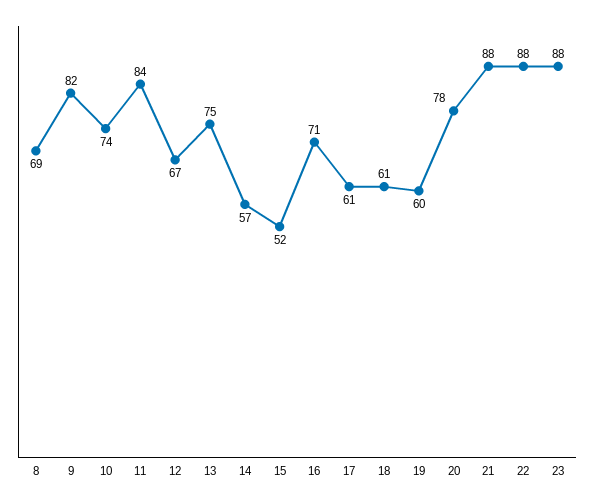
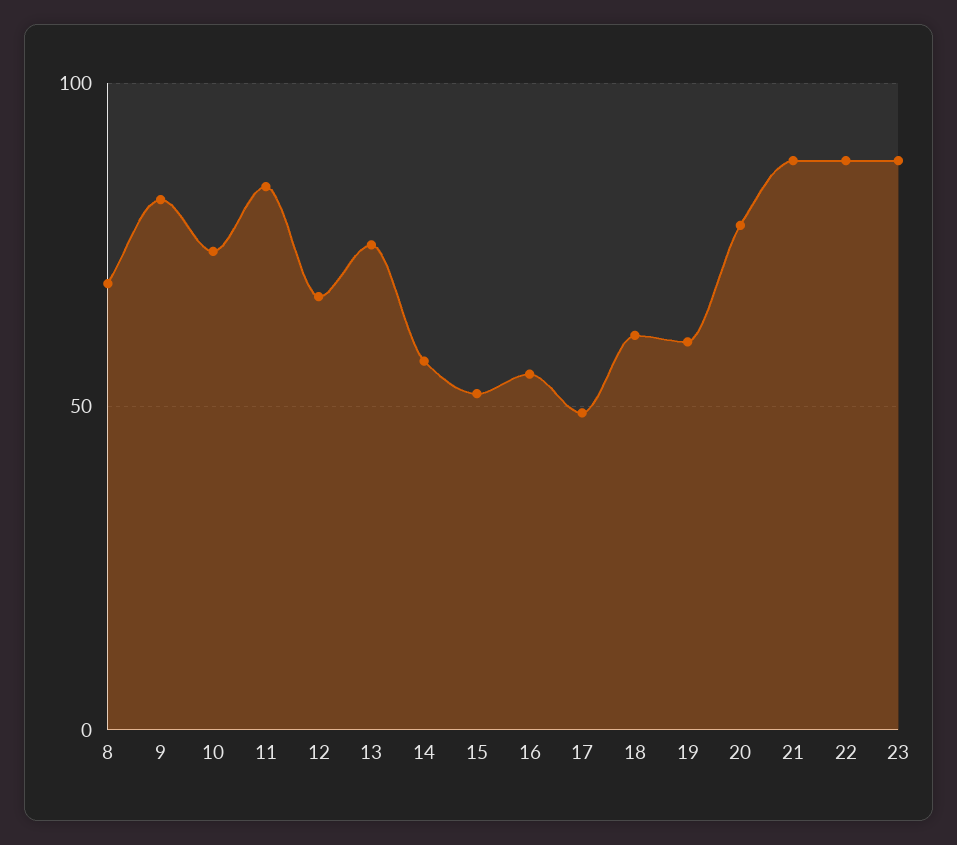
  {
    "8": 69,
    "9": 82,
    "10": 74,
    "11": 84,
    "12": 67,
    "13": 75,
    "14": 57,
    "15": 52,
-   "16": 71,
+   "16": 55,
-   "17": 61,
+   "17": 50,
    "18": 61,
    "19": 60,
    "20": 78,
    "21": 88,
    "22": 88,
    "23": 88
  }

